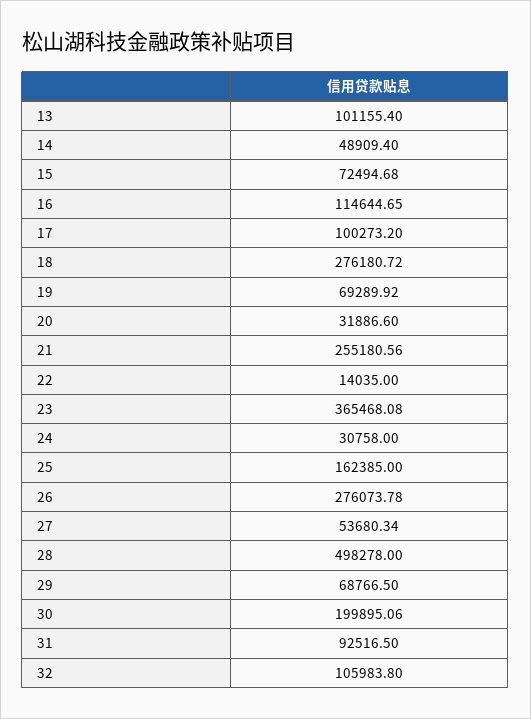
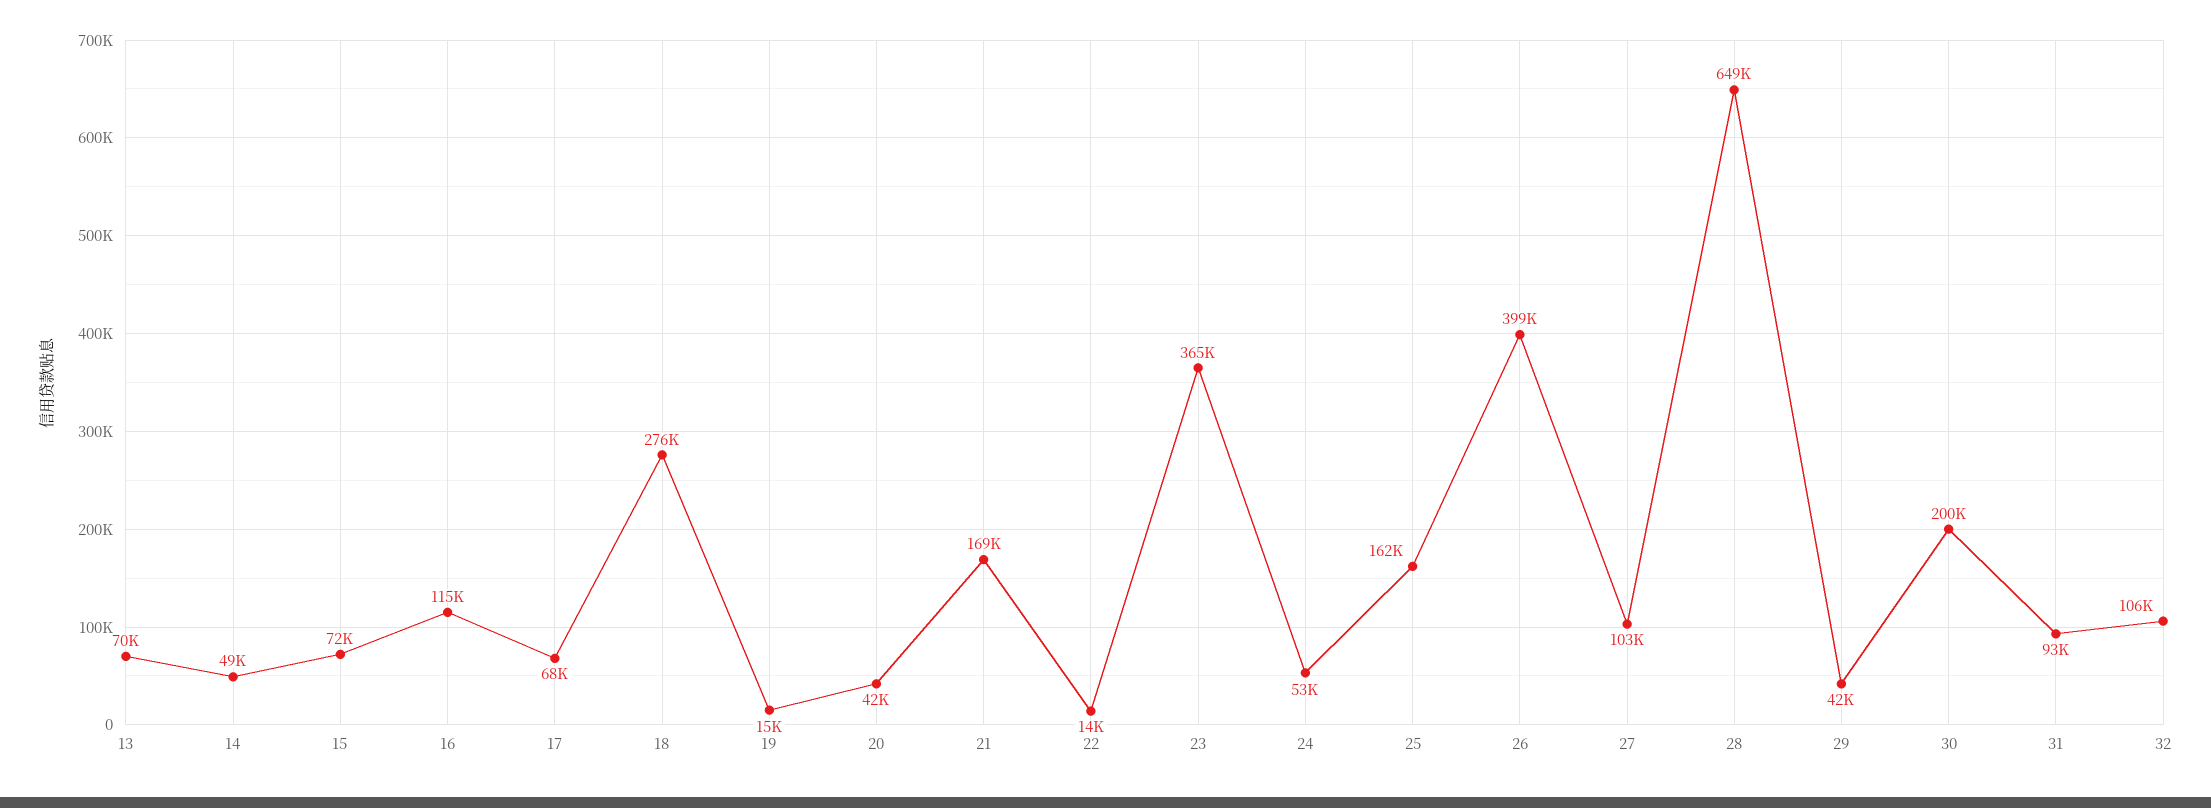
  {
-   "13": 101155.4,
+   "13": 70000,
    "14": 48909.4,
    "15": 72494.68,
    "16": 114644.65,
-   "17": 100273.2,
+   "17": 68000,
    "18": 276180.72,
-   "19": 69289.92,
+   "19": 15000,
-   "20": 31886.6,
+   "20": 42000,
-   "21": 255180.56,
+   "21": 169000,
    "22": 14035,
    "23": 365468.08,
-   "24": 30758,
+   "24": 53000,
    "25": 162385,
-   "26": 276073.78,
+   "26": 399000,
-   "27": 53680.34,
+   "27": 103000,
-   "28": 498278,
+   "28": 649000,
-   "29": 68766.5,
+   "29": 42000,
    "30": 199895.06,
    "31": 92516.5,
    "32": 105983.8
  }

